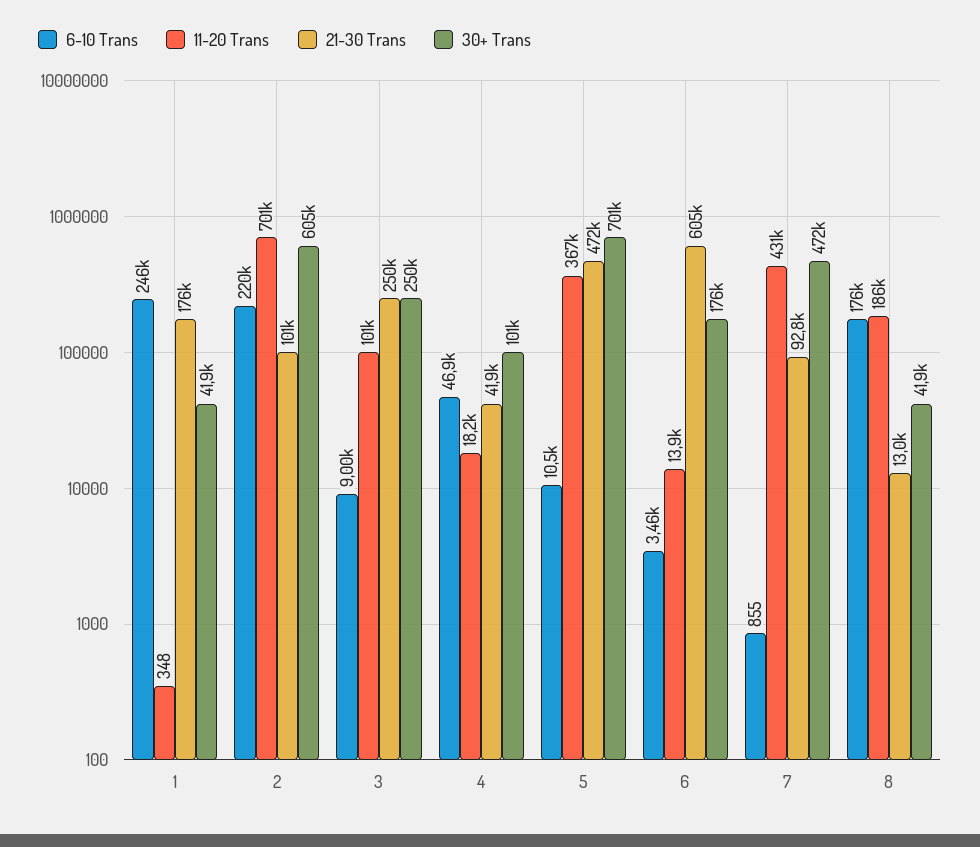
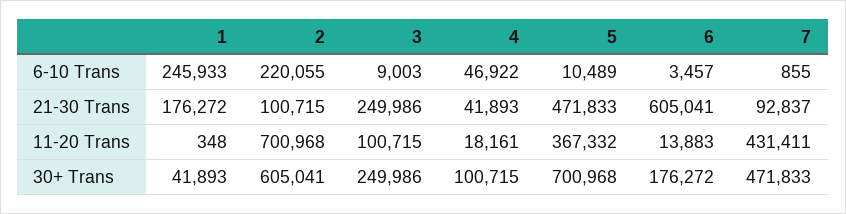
  {
    "6-10 Trans": {
      "1": 245933,
      "2": 220055,
      "3": 9003,
      "4": 46922,
      "5": 10489,
      "6": 3457,
-     "7": 855,
+     "7": 855
-     "8": 176000
    },
    "11-20 Trans": {
      "1": 348,
      "2": 700968,
      "3": 100715,
      "4": 18161,
      "5": 367332,
      "6": 13883,
-     "7": 431411,
+     "7": 431411
-     "8": 186000
    },
    "21-30 Trans": {
      "1": 176272,
      "2": 100715,
      "3": 249986,
      "4": 41893,
      "5": 471833,
      "6": 605041,
-     "7": 92837,
+     "7": 92837
-     "8": 13000
    },
    "30+ Trans": {
      "1": 41893,
      "2": 605041,
      "3": 249986,
      "4": 100715,
      "5": 700968,
      "6": 176272,
-     "7": 471833,
+     "7": 471833
-     "8": 41900
    }
  }

